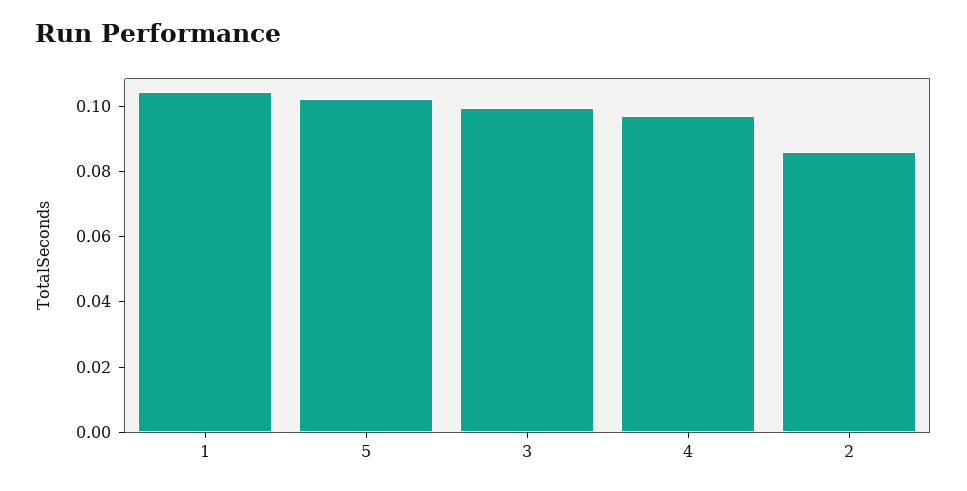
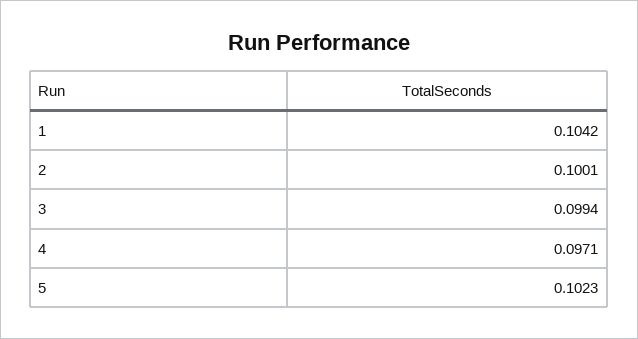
  {
    "1": 0.1042,
    "5": 0.1023,
    "3": 0.0994,
    "4": 0.0971,
-   "2": 0.085
+   "2": 0.1001
  }

